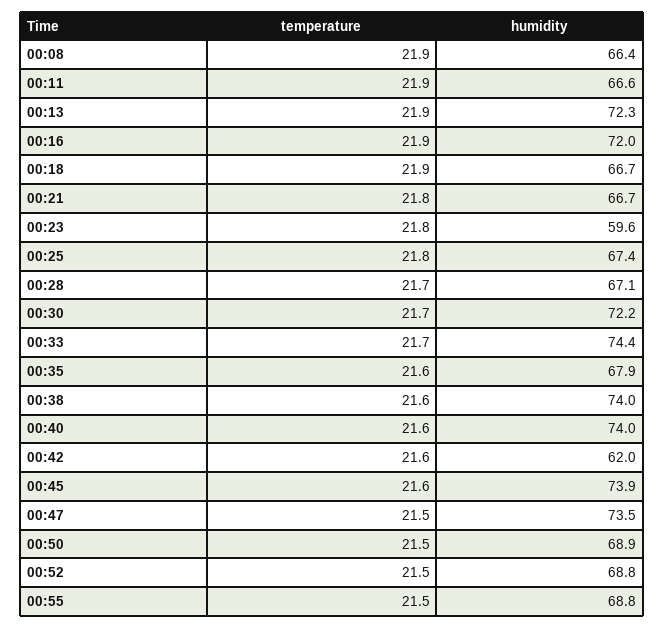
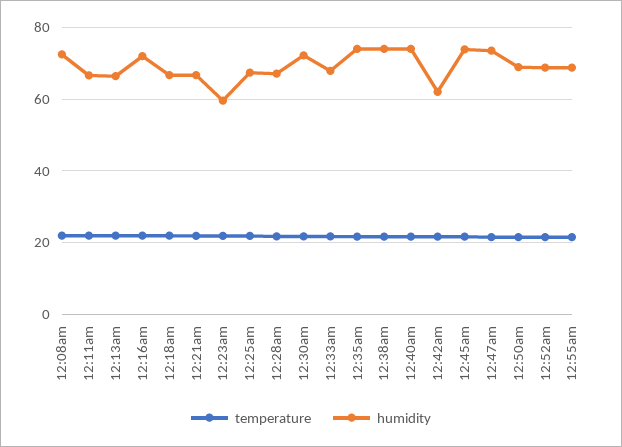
  {
    "temperature": {
      "00:08": 21.9,
      "00:11": 21.9,
      "00:13": 21.9,
      "00:16": 21.9,
      "00:18": 21.9,
      "00:21": 21.8,
      "00:23": 21.8,
      "00:25": 21.8,
      "00:28": 21.7,
      "00:30": 21.7,
      "00:33": 21.7,
      "00:35": 21.6,
      "00:38": 21.6,
      "00:40": 21.6,
      "00:42": 21.6,
      "00:45": 21.6,
      "00:47": 21.5,
      "00:50": 21.5,
      "00:52": 21.5,
      "00:55": 21.5
    },
    "humidity": {
-     "00:08": 66.4,
+     "00:08": 72,
      "00:11": 66.6,
-     "00:13": 72.3,
+     "00:13": 66,
      "00:16": 72,
      "00:18": 66.7,
      "00:21": 66.7,
      "00:23": 59.6,
      "00:25": 67.4,
      "00:28": 67.1,
      "00:30": 72.2,
-     "00:33": 74.4,
+     "00:33": 68,
-     "00:35": 67.9,
+     "00:35": 74,
      "00:38": 74,
      "00:40": 74,
      "00:42": 62,
      "00:45": 73.9,
      "00:47": 73.5,
      "00:50": 68.9,
      "00:52": 68.8,
      "00:55": 68.8
    }
  }

